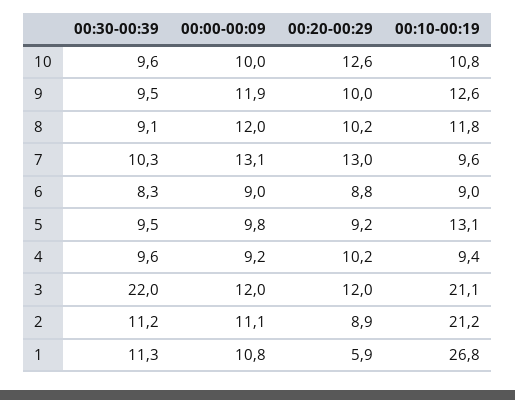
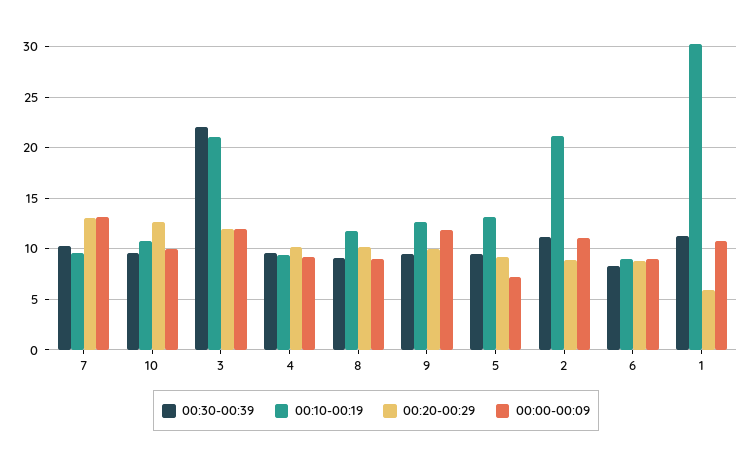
  {
    "00:30-00:39": {
      "10": 9.6,
      "9": 9.5,
      "8": 9.1,
      "7": 10.3,
      "6": 8.3,
      "5": 9.5,
      "4": 9.6,
      "3": 22,
      "2": 11.2,
      "1": 11.3
    },
    "00:00-00:09": {
      "10": 10,
      "9": 11.9,
-     "8": 12,
+     "8": 9,
      "7": 13.1,
      "6": 9,
-     "5": 9.8,
+     "5": 7,
      "4": 9.2,
      "3": 12,
      "2": 11.1,
      "1": 10.8
    },
    "00:20-00:29": {
      "10": 12.6,
      "9": 10,
      "8": 10.2,
      "7": 13,
      "6": 8.8,
      "5": 9.2,
      "4": 10.2,
      "3": 12,
      "2": 8.9,
      "1": 5.9
    },
    "00:10-00:19": {
      "10": 10.8,
      "9": 12.6,
      "8": 11.8,
      "7": 9.6,
      "6": 9,
      "5": 13.1,
      "4": 9.4,
      "3": 21.1,
      "2": 21.2,
-     "1": 26.8
+     "1": 30
    }
  }

